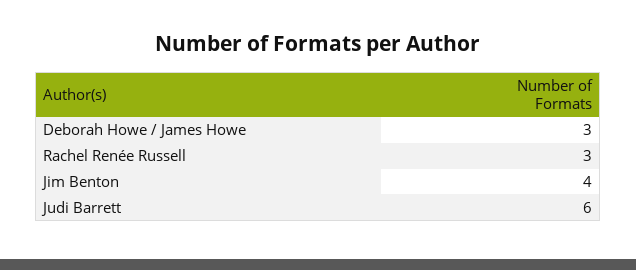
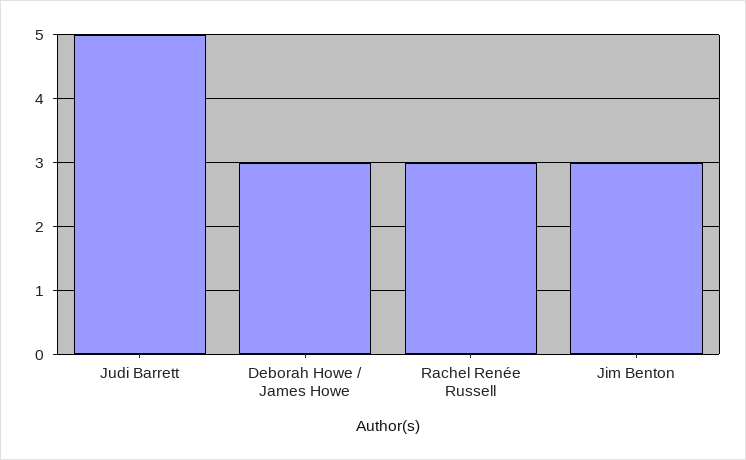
  {
    "Deborah Howe / James Howe": 3,
    "Rachel Renée Russell": 3,
-   "Jim Benton": 4,
+   "Jim Benton": 3,
-   "Judi Barrett": 6
+   "Judi Barrett": 5
  }

